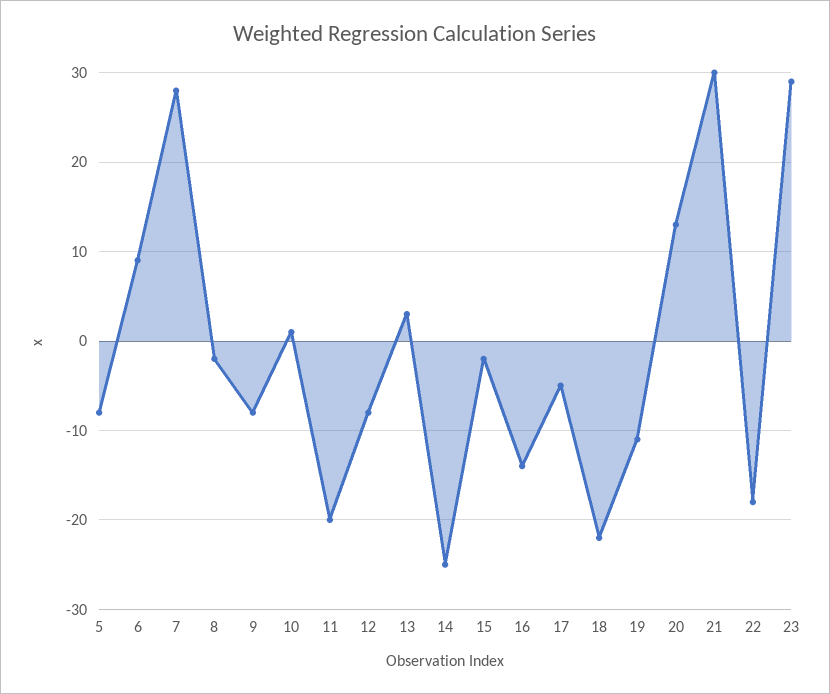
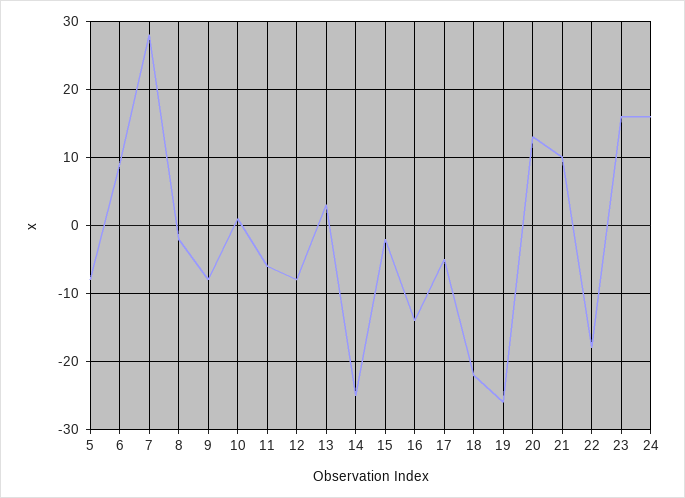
  {
    "5": -8,
    "6": 9,
    "7": 28,
    "8": -2,
    "9": -8,
    "10": 1,
-   "11": -20,
+   "11": -6,
    "12": -8,
    "13": 3,
    "14": -25,
    "15": -2,
    "16": -14,
    "17": -5,
    "18": -22,
-   "19": -11,
+   "19": -26,
    "20": 13,
-   "21": 30,
+   "21": 10,
    "22": -18,
-   "23": 29
+   "23": 16,
+   "24": 16
  }

